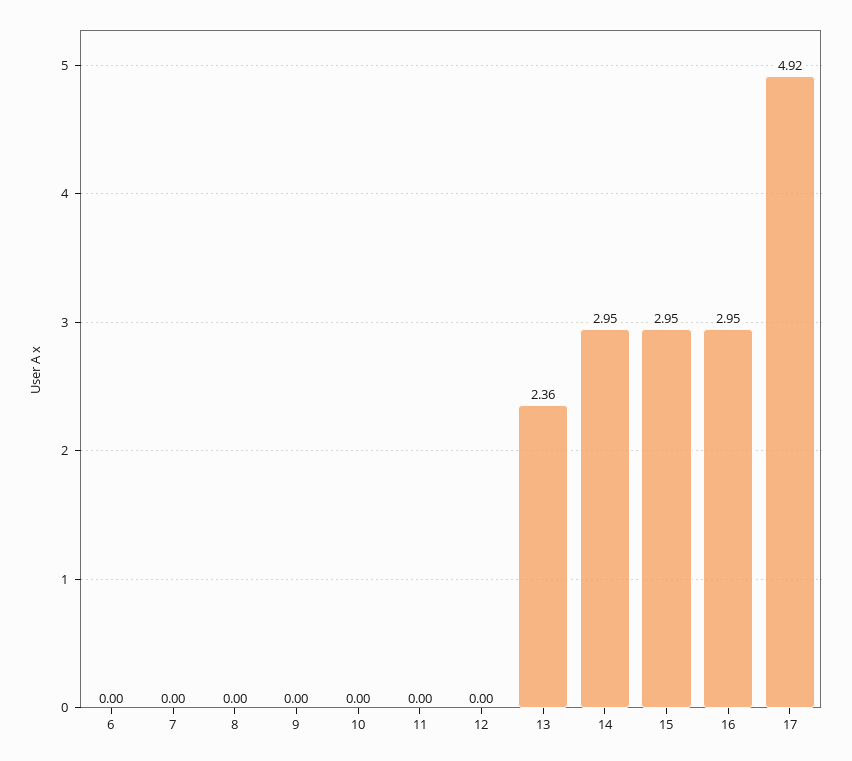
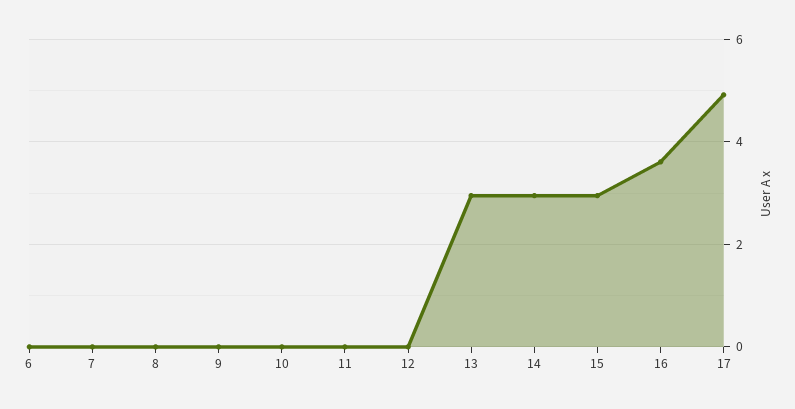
  {
    "6": 0,
    "7": 0,
    "8": 0,
    "9": 0,
    "10": 0,
    "11": 0,
    "12": 0,
-   "13": 2.36,
+   "13": 3,
    "14": 2.95,
    "15": 2.95,
-   "16": 2.95,
+   "16": 3.6,
    "17": 4.92
  }

